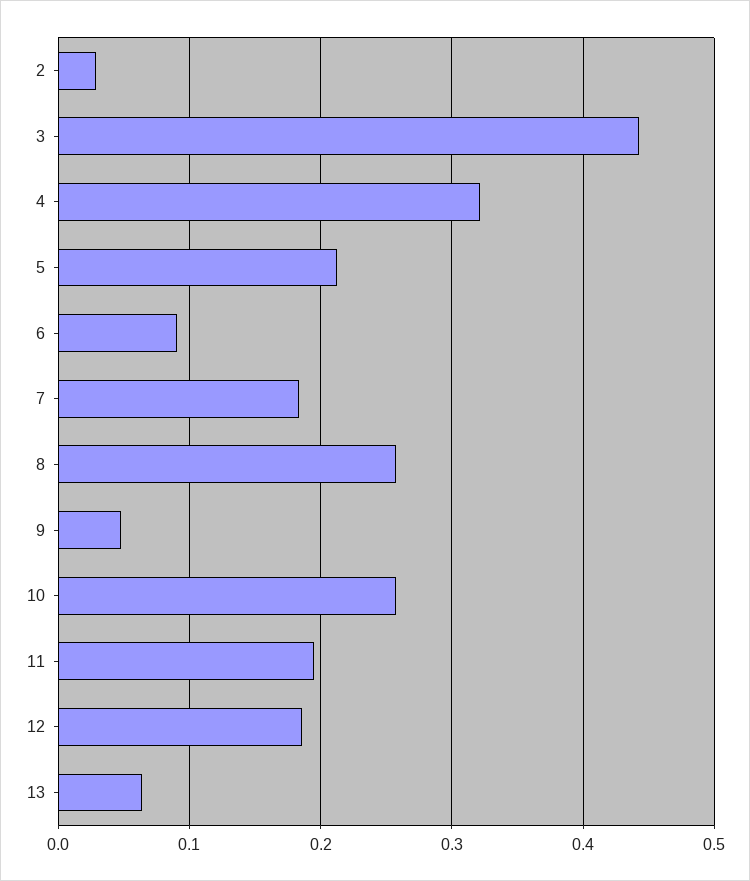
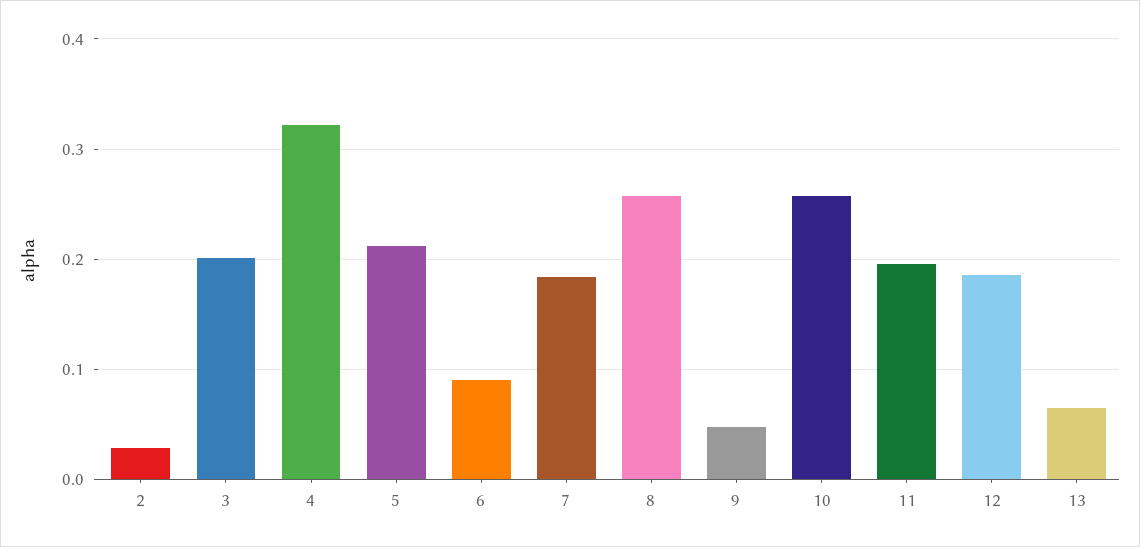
  {
    "2": 0.03,
-   "3": 0.44,
+   "3": 0.2,
    "4": 0.32,
    "5": 0.21,
    "6": 0.09,
    "7": 0.18,
    "8": 0.26,
    "9": 0.05,
    "10": 0.26,
    "11": 0.2,
    "12": 0.19,
    "13": 0.06
  }

